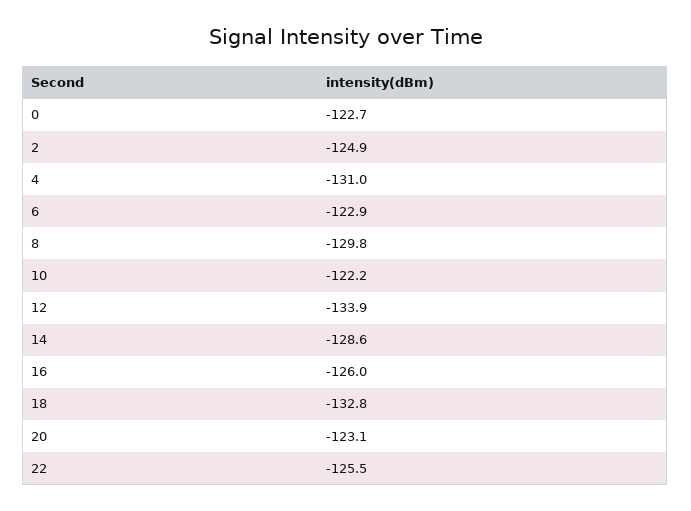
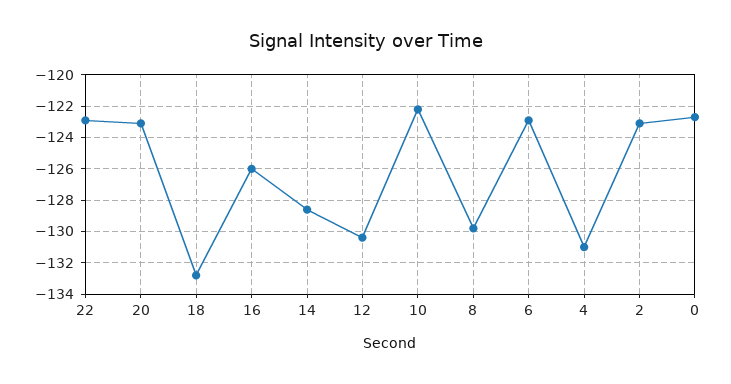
  {
    "0": -122.7,
-   "2": -124.9,
+   "2": -123,
    "4": -131,
    "6": -122.9,
    "8": -129.8,
    "10": -122.2,
-   "12": -133.9,
+   "12": -130.5,
    "14": -128.6,
    "16": -126,
    "18": -132.8,
    "20": -123.1,
-   "22": -125.5
+   "22": -123
  }

